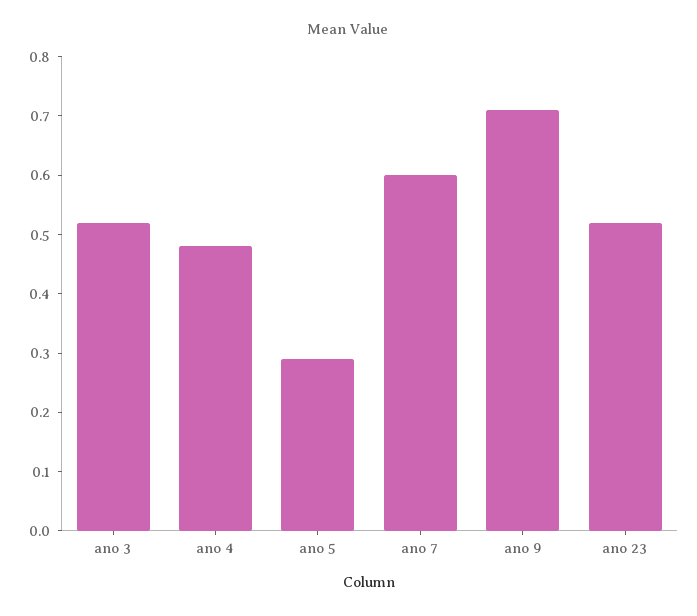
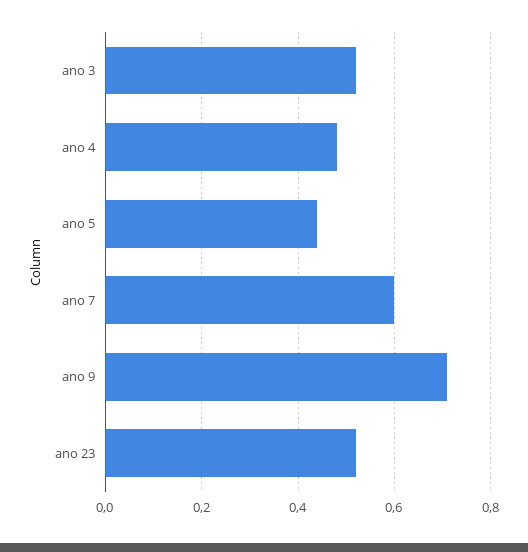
  {
    "ano 3": 0.5,
    "ano 4": 0.5,
-   "ano 5": 0.3,
+   "ano 5": 0.45,
    "ano 7": 0.6,
    "ano 9": 0.7,
    "ano 23": 0.5
  }

